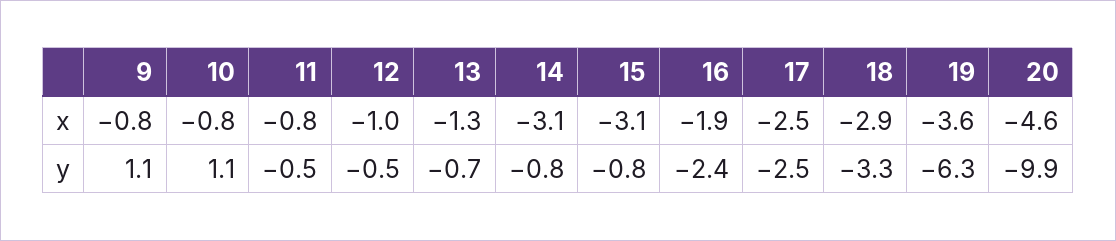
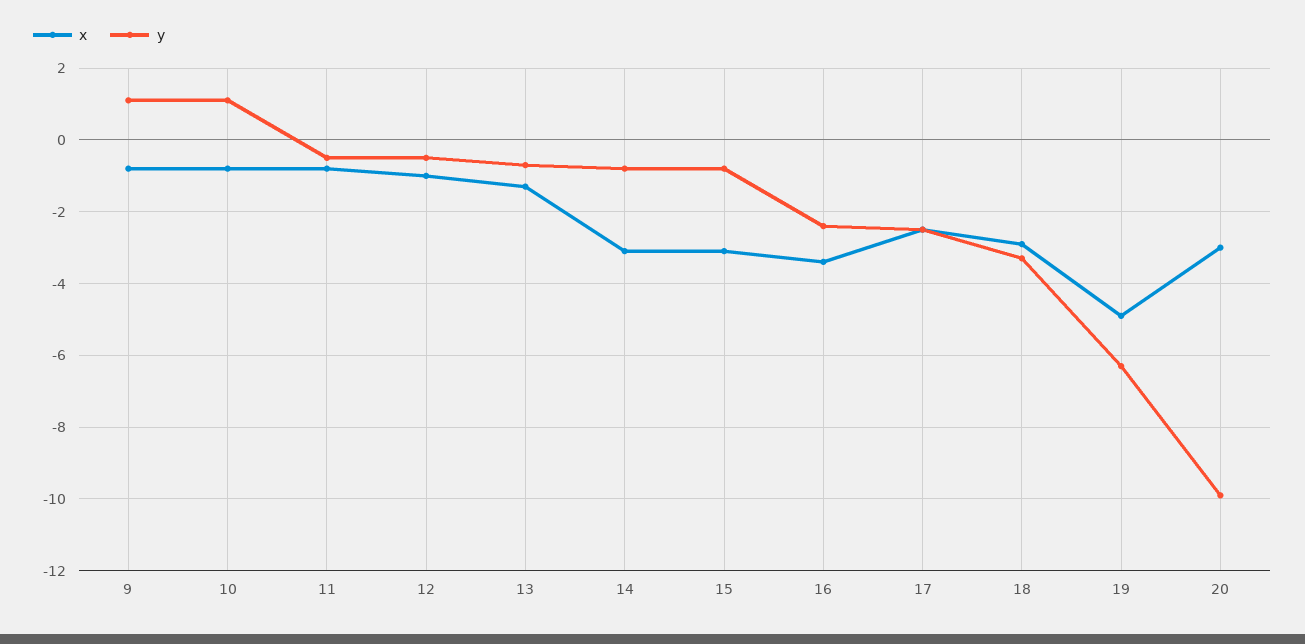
  {
    "x": {
      "9": -0.8,
      "10": -0.8,
      "11": -0.8,
      "12": -1,
      "13": -1.3,
      "14": -3.1,
      "15": -3.1,
-     "16": -1.9,
+     "16": -3.5,
      "17": -2.5,
      "18": -2.9,
-     "19": -3.6,
+     "19": -5,
-     "20": -4.6
+     "20": -3
    },
    "y": {
      "9": 1.1,
      "10": 1.1,
      "11": -0.5,
      "12": -0.5,
      "13": -0.7,
      "14": -0.8,
      "15": -0.8,
      "16": -2.4,
      "17": -2.5,
      "18": -3.3,
      "19": -6.3,
      "20": -9.9
    }
  }

